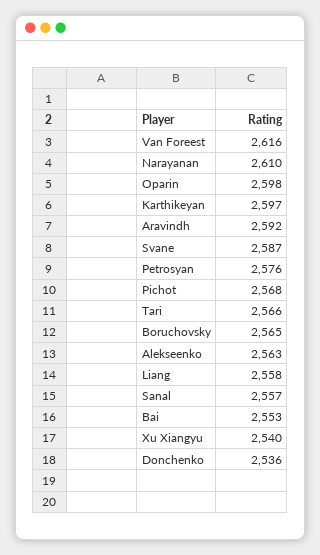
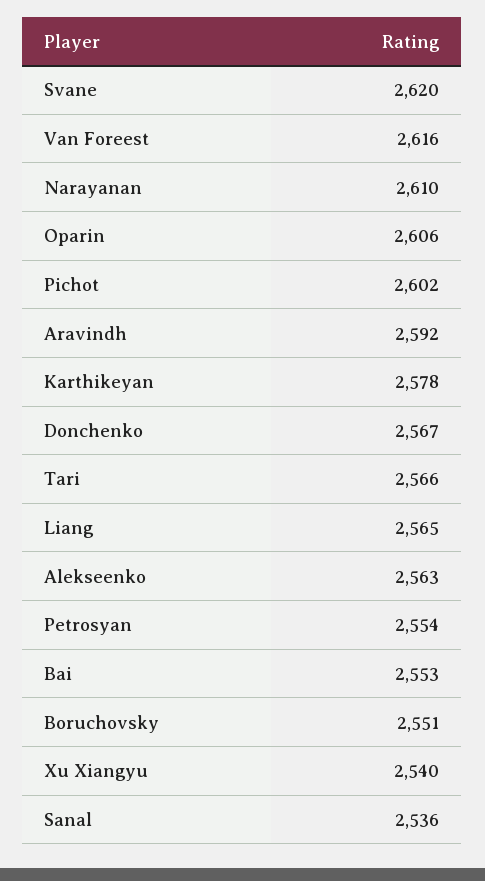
  {
    "Van Foreest": 2616,
    "Narayanan": 2610,
-   "Oparin": 2598,
+   "Oparin": 2606,
-   "Karthikeyan": 2597,
+   "Karthikeyan": 2578,
    "Aravindh": 2592,
-   "Svane": 2587,
+   "Svane": 2620,
-   "Petrosyan": 2576,
+   "Petrosyan": 2554,
-   "Pichot": 2568,
+   "Pichot": 2602,
    "Tari": 2566,
-   "Boruchovsky": 2565,
+   "Boruchovsky": 2551,
    "Alekseenko": 2563,
-   "Liang": 2558,
+   "Liang": 2565,
-   "Sanal": 2557,
+   "Sanal": 2536,
    "Bai": 2553,
    "Xu Xiangyu": 2540,
-   "Donchenko": 2536
+   "Donchenko": 2567
  }

